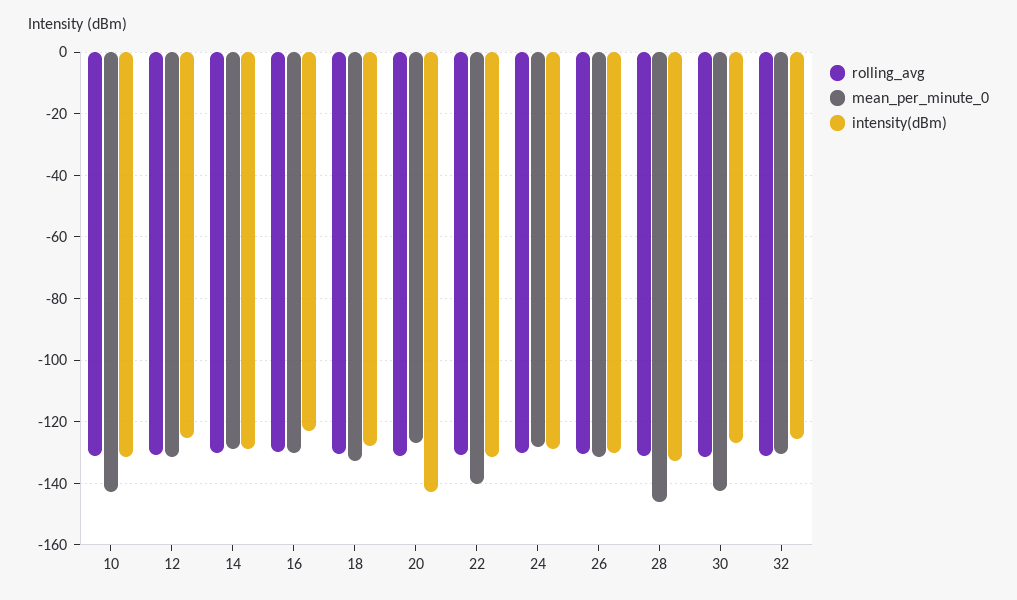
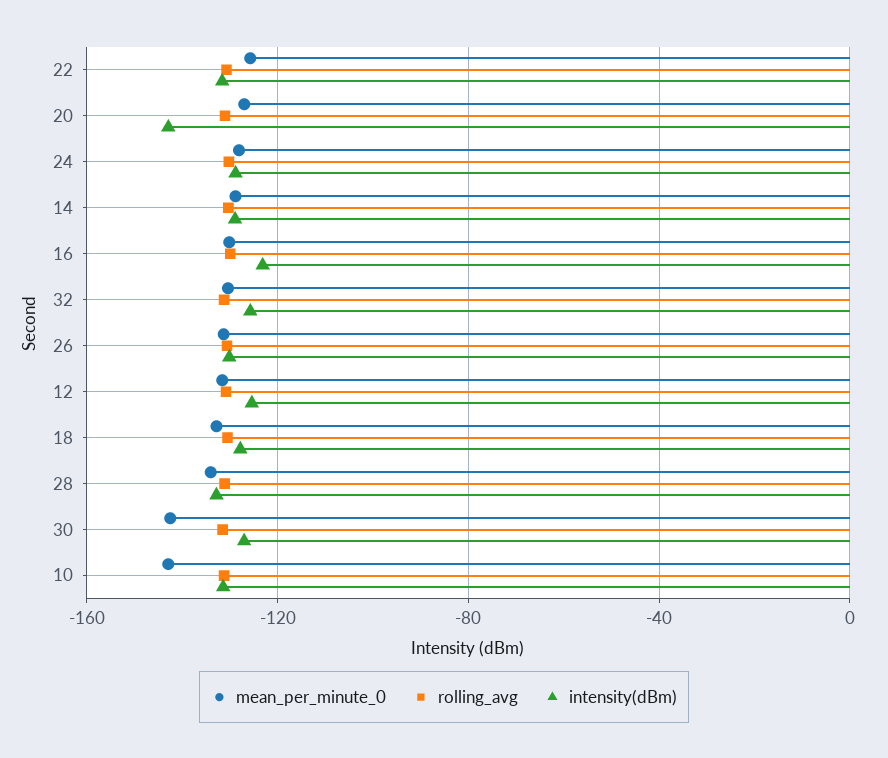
  {
    "rolling_avg": {
      "10": -132,
      "12": -130,
      "14": -130,
      "16": -130,
      "18": -130,
      "20": -132,
      "22": -130,
      "24": -130,
      "26": -130,
      "28": -132,
      "30": -132,
      "32": -132
    },
    "mean_per_minute_0": {
      "10": -142,
      "12": -132,
      "14": -128,
      "16": -130,
      "18": -132,
      "20": -128,
-     "22": -140,
+     "22": -125,
      "24": -128,
      "26": -132,
-     "28": -146,
+     "28": -135,
      "30": -142,
      "32": -130
    },
    "intensity(dBm)": {
      "10": -132,
      "12": -126,
      "14": -128,
      "16": -124,
      "18": -128,
      "20": -142,
      "22": -132,
      "24": -128,
      "26": -130,
      "28": -132,
      "30": -128,
      "32": -126
    }
  }

